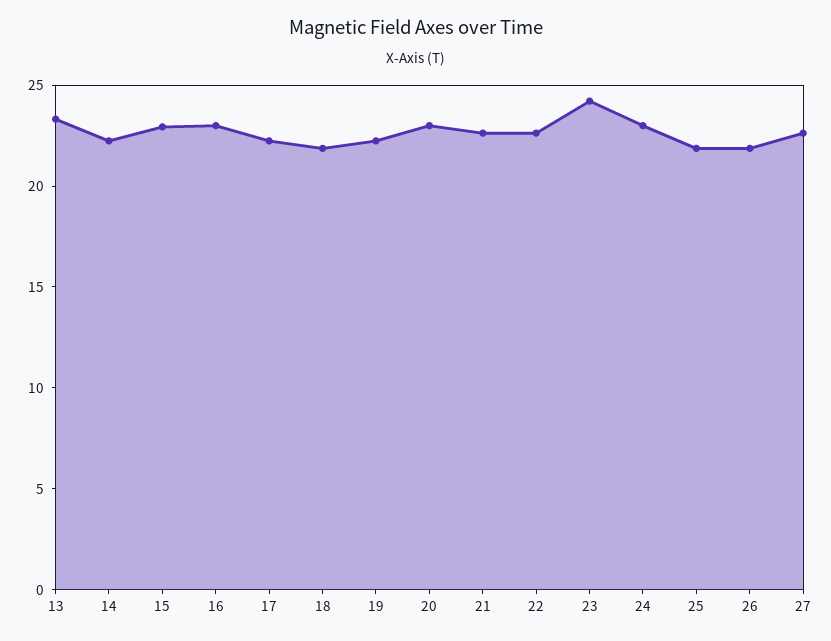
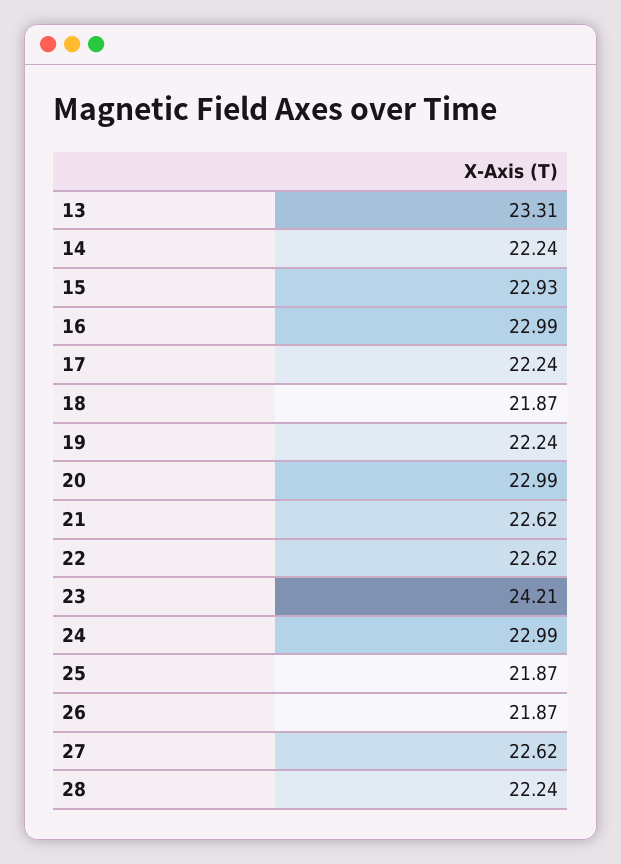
  {
    "13": 23.31,
    "14": 22.24,
    "15": 22.93,
    "16": 22.99,
    "17": 22.24,
    "18": 21.87,
    "19": 22.24,
    "20": 22.99,
    "21": 22.62,
    "22": 22.62,
    "23": 24.21,
    "24": 22.99,
    "25": 21.87,
    "26": 21.87,
-   "27": 22.62
+   "27": 22.62,
+   "28": 22.24
  }

